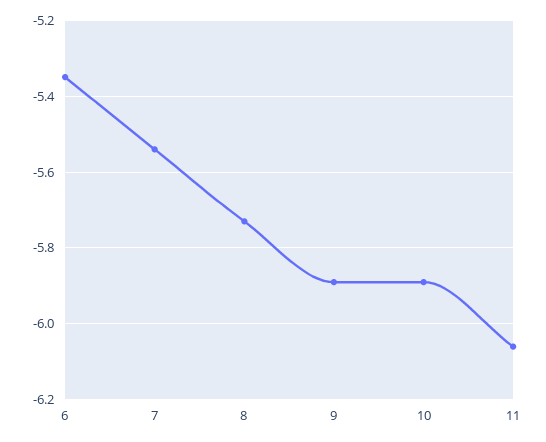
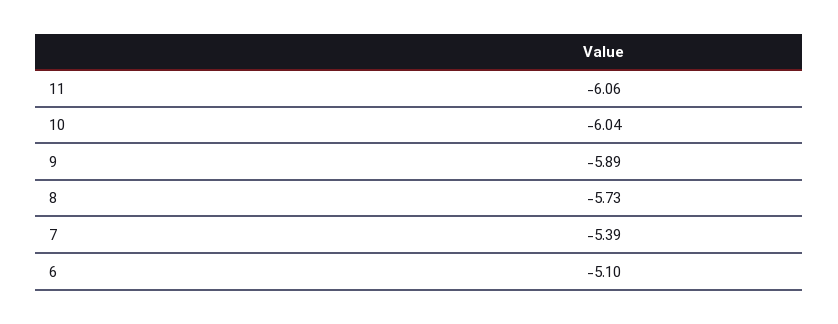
  {
-   "6": -5.35,
+   "6": -5.1,
-   "7": -5.55,
+   "7": -5.39,
    "8": -5.73,
    "9": -5.89,
-   "10": -5.9,
+   "10": -6.04,
    "11": -6.06
  }

